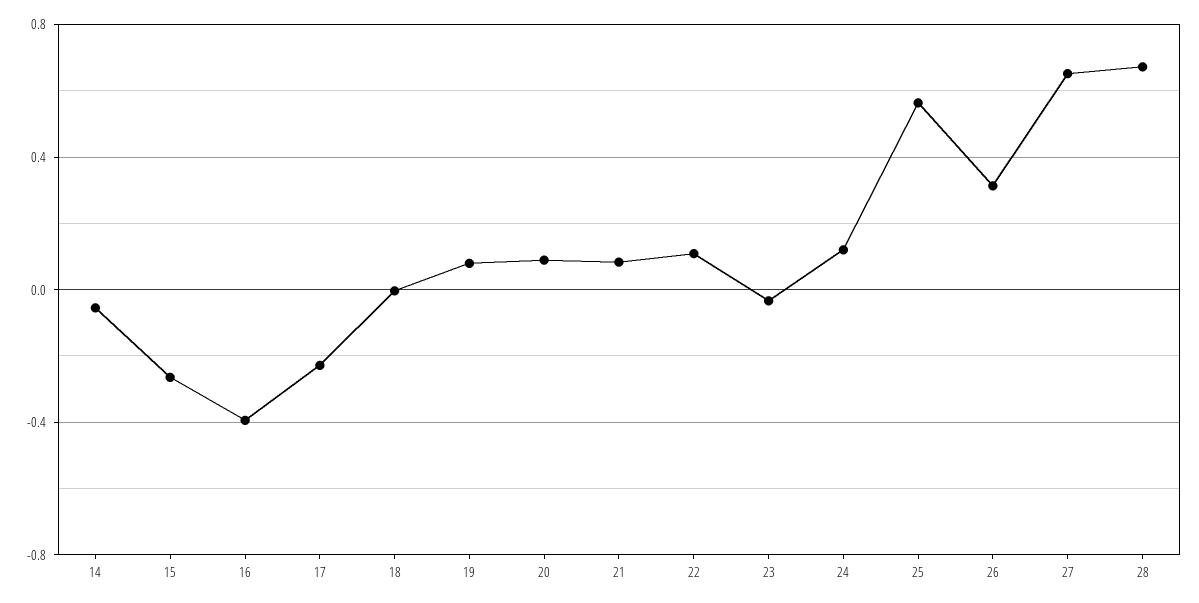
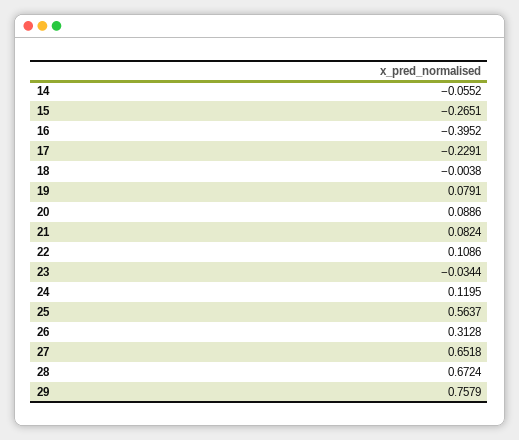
  {
    "14": -0.0552,
    "15": -0.2651,
    "16": -0.3952,
    "17": -0.2291,
    "18": -0.0038,
    "19": 0.0791,
    "20": 0.0886,
    "21": 0.0824,
    "22": 0.1086,
    "23": -0.0344,
    "24": 0.1195,
    "25": 0.5637,
    "26": 0.3128,
    "27": 0.6518,
-   "28": 0.6724
+   "28": 0.6724,
+   "29": 0.7579
  }

